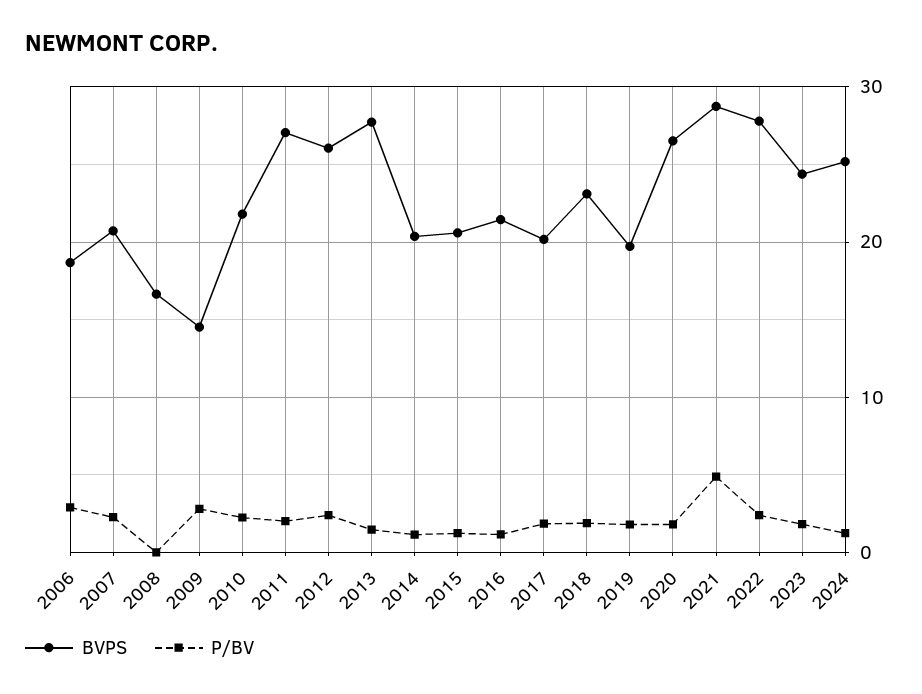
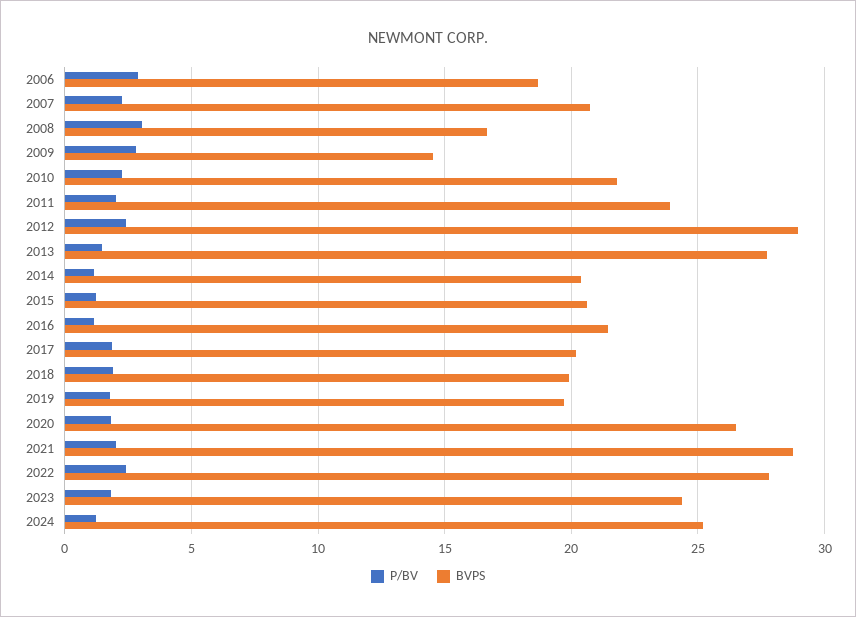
  {
    "BVPS": {
      "2006": 18.5,
      "2007": 20.5,
      "2008": 16.5,
      "2009": 14.5,
      "2010": 22,
-     "2011": 27,
+     "2011": 24,
-     "2012": 26,
+     "2012": 29,
      "2013": 27.5,
      "2014": 20.5,
      "2015": 20.5,
      "2016": 21.5,
      "2017": 20,
-     "2018": 23,
+     "2018": 20,
      "2019": 19.5,
      "2020": 26.5,
      "2021": 29,
      "2022": 28,
      "2023": 24.5,
      "2024": 25
    },
    "P/BV": {
      "2006": 3,
      "2007": 2.5,
-     "2008": 0,
+     "2008": 3,
      "2009": 3,
      "2010": 2.5,
      "2011": 2,
      "2012": 2.5,
      "2013": 1.5,
      "2014": 1,
      "2015": 1,
      "2016": 1,
      "2017": 2,
      "2018": 2,
      "2019": 2,
      "2020": 2,
-     "2021": 5,
+     "2021": 2,
      "2022": 2.5,
      "2023": 2,
      "2024": 1
    }
  }

